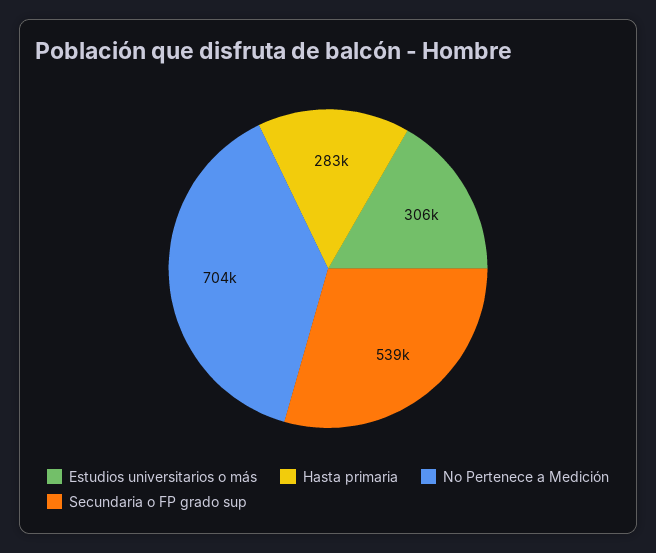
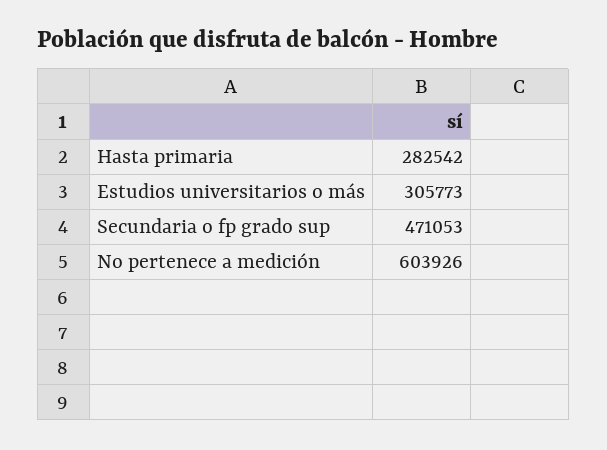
  {
    "Estudios universitarios o más": 305773,
    "Hasta primaria": 282542,
-   "No Pertenece a Medición": 704000,
+   "No Pertenece a Medición": 603926,
-   "Secundaria o FP grado sup": 539000
+   "Secundaria o FP grado sup": 471053
  }

